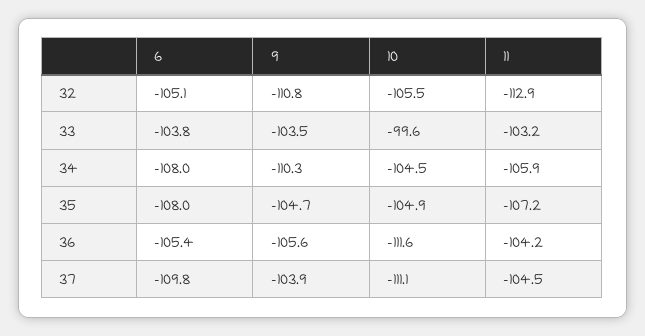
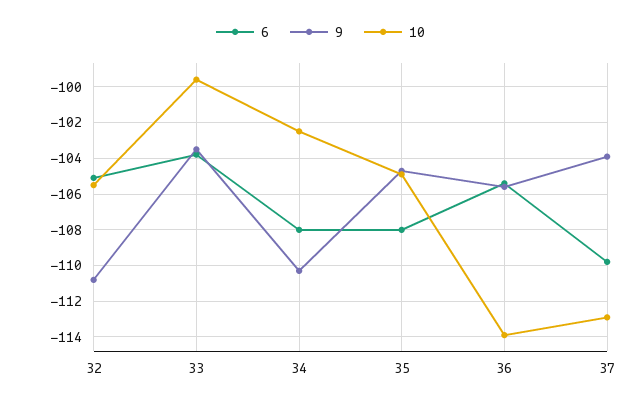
  {
    "6": {
      "32": -105.1,
      "33": -103.8,
      "34": -108,
      "35": -108,
      "36": -105.4,
      "37": -109.8
    },
    "9": {
      "32": -110.8,
      "33": -103.5,
      "34": -110.3,
      "35": -104.7,
      "36": -105.6,
      "37": -103.9
    },
    "10": {
      "32": -105.5,
      "33": -99.6,
-     "34": -104.5,
+     "34": -102.5,
      "35": -104.9,
-     "36": -111.6,
+     "36": -114,
-     "37": -111.1
+     "37": -113
-   },
+   }
-   "11": {
-     "32": -112.9,
-     "33": -103.2,
-     "34": -105.9,
-     "35": -107.2,
-     "36": -104.2,
-     "37": -104.5
-   }
  }

